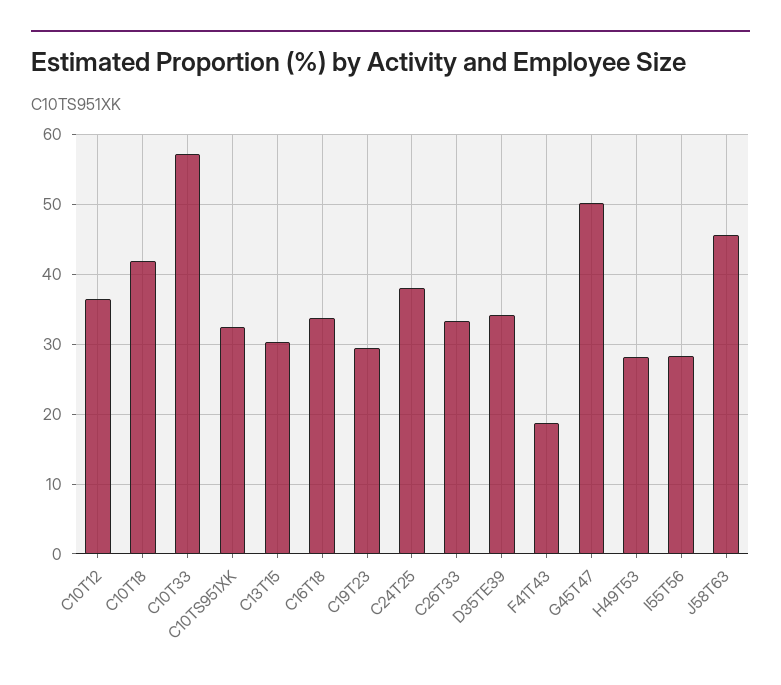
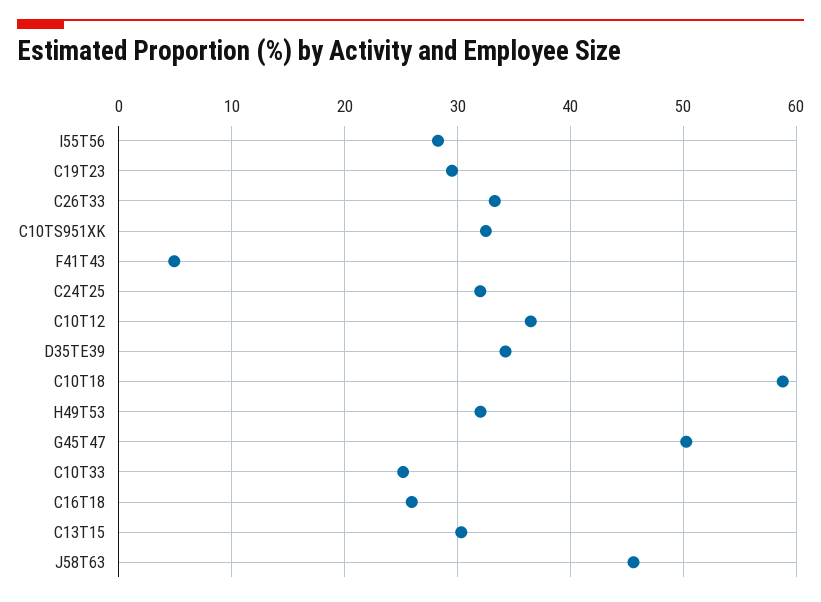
  {
    "C10T12": 36,
-   "C10T18": 42,
+   "C10T18": 59,
-   "C10T33": 57,
+   "C10T33": 25,
    "C10TS951XK": 33,
    "C13T15": 30,
-   "C16T18": 34,
+   "C16T18": 26,
    "C19T23": 30,
-   "C24T25": 38,
+   "C24T25": 32,
    "C26T33": 33,
    "D35TE39": 34,
-   "F41T43": 19,
+   "F41T43": 5,
    "G45T47": 50,
-   "H49T53": 28,
+   "H49T53": 32,
    "I55T56": 28,
    "J58T63": 46
  }

